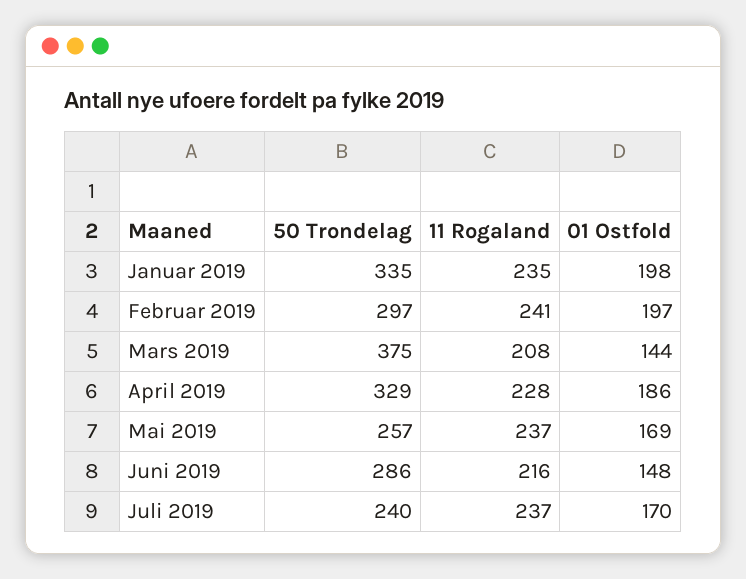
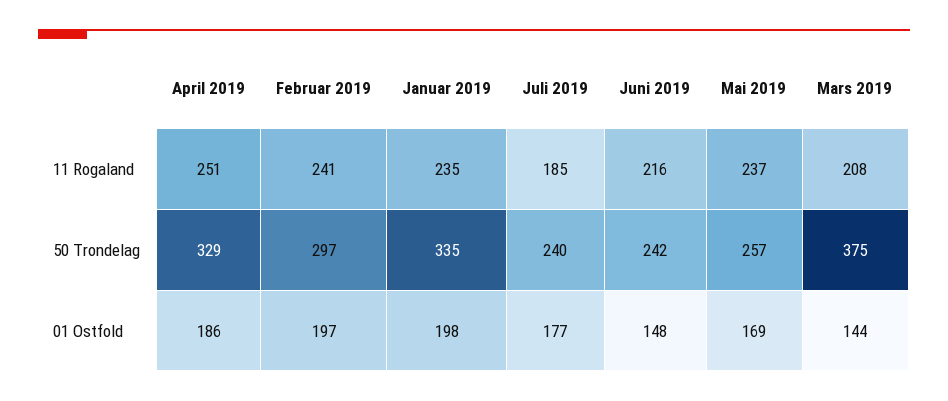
  {
    "50 Trondelag": {
      "Januar 2019": 335,
      "Februar 2019": 297,
      "Mars 2019": 375,
      "April 2019": 329,
      "Mai 2019": 257,
-     "Juni 2019": 286,
+     "Juni 2019": 242,
      "Juli 2019": 240
    },
    "11 Rogaland": {
      "Januar 2019": 235,
      "Februar 2019": 241,
      "Mars 2019": 208,
-     "April 2019": 228,
+     "April 2019": 251,
      "Mai 2019": 237,
      "Juni 2019": 216,
-     "Juli 2019": 237
+     "Juli 2019": 185
    },
    "01 Ostfold": {
      "Januar 2019": 198,
      "Februar 2019": 197,
      "Mars 2019": 144,
      "April 2019": 186,
      "Mai 2019": 169,
      "Juni 2019": 148,
-     "Juli 2019": 170
+     "Juli 2019": 177
    }
  }

